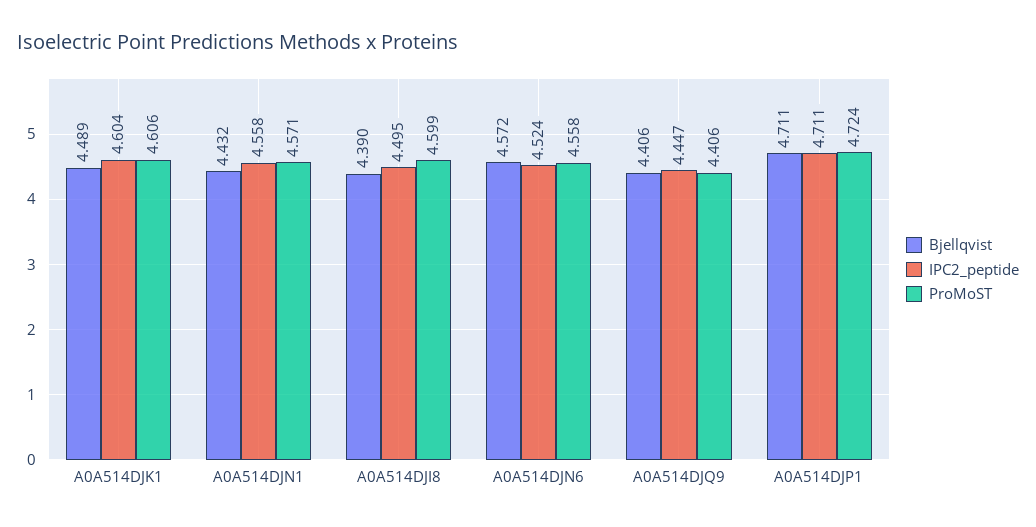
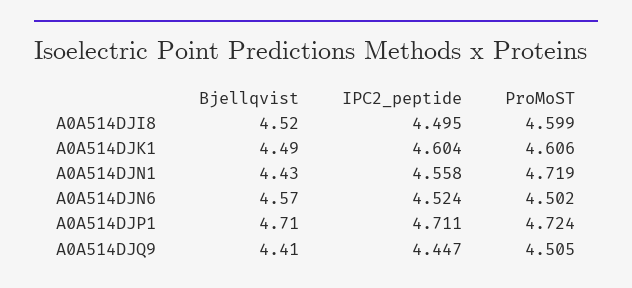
  {
    "Bjellqvist": {
      "A0A514DJK1": 4.489,
      "A0A514DJN1": 4.432,
-     "A0A514DJI8": 4.39,
+     "A0A514DJI8": 4.52,
      "A0A514DJN6": 4.572,
      "A0A514DJQ9": 4.406,
      "A0A514DJP1": 4.711
    },
    "IPC2_peptide": {
      "A0A514DJK1": 4.604,
      "A0A514DJN1": 4.558,
      "A0A514DJI8": 4.495,
      "A0A514DJN6": 4.524,
      "A0A514DJQ9": 4.447,
      "A0A514DJP1": 4.711
    },
    "ProMoST": {
      "A0A514DJK1": 4.606,
-     "A0A514DJN1": 4.571,
+     "A0A514DJN1": 4.719,
      "A0A514DJI8": 4.599,
-     "A0A514DJN6": 4.558,
+     "A0A514DJN6": 4.502,
-     "A0A514DJQ9": 4.406,
+     "A0A514DJQ9": 4.505,
      "A0A514DJP1": 4.724
    }
  }

